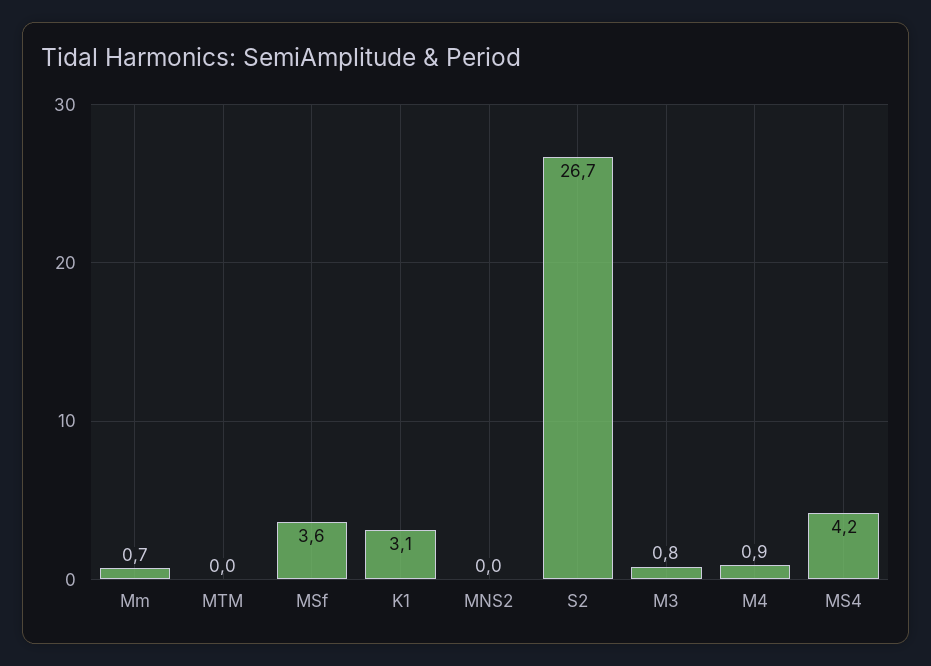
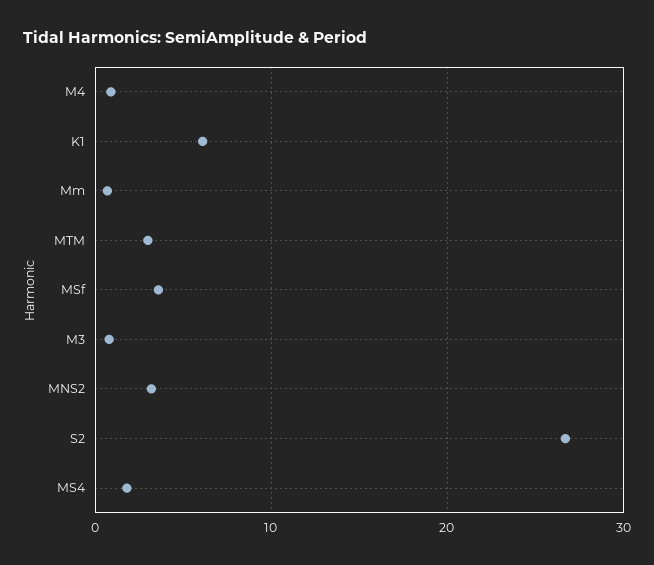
  {
    "Mm": 0.7,
-   "MTM": 0,
+   "MTM": 3,
    "MSf": 3.6,
-   "K1": 3.1,
+   "K1": 6,
-   "MNS2": 0,
+   "MNS2": 3,
    "S2": 26.7,
    "M3": 0.8,
    "M4": 0.9,
-   "MS4": 4.2
+   "MS4": 2
  }

